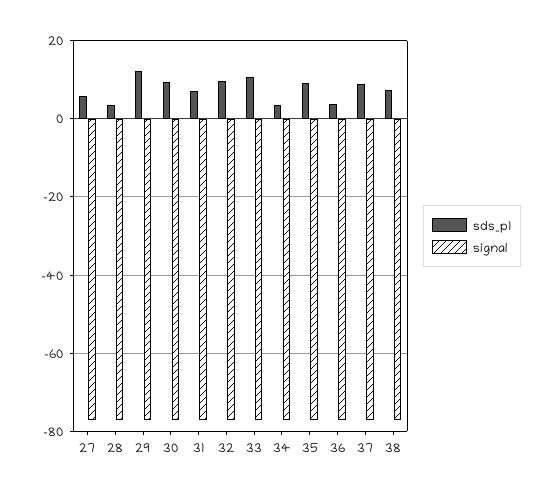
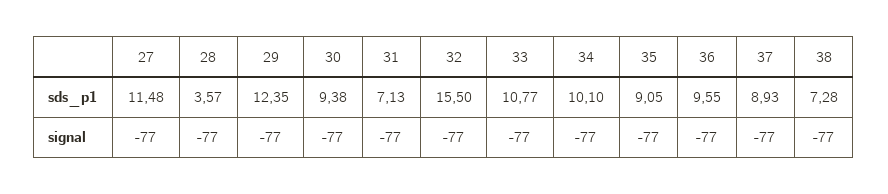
  {
    "sds_p1": {
-     "27": 6,
+     "27": 11.48,
      "28": 3.57,
      "29": 12.35,
      "30": 9.38,
      "31": 7.13,
-     "32": 10,
+     "32": 15.5,
      "33": 10.77,
-     "34": 4,
+     "34": 10.1,
      "35": 9.05,
-     "36": 4,
+     "36": 9.55,
      "37": 8.93,
      "38": 7.28
    },
    "signal": {
      "27": -77,
      "28": -77,
      "29": -77,
      "30": -77,
      "31": -77,
      "32": -77,
      "33": -77,
      "34": -77,
      "35": -77,
      "36": -77,
      "37": -77,
      "38": -77
    }
  }

